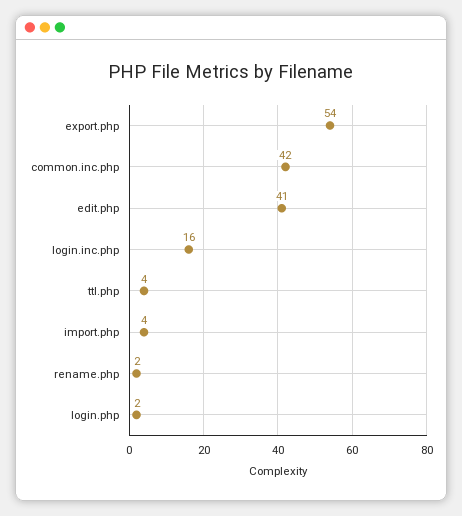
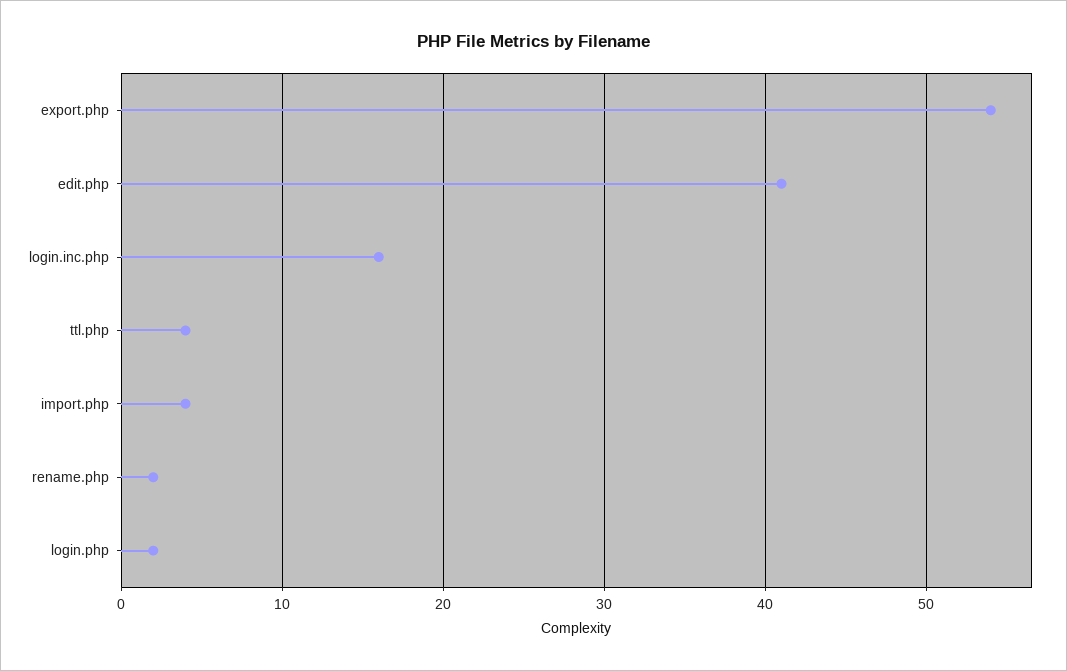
  {
    "export.php": 54,
-   "common.inc.php": 42,
    "edit.php": 41,
    "login.inc.php": 16,
    "ttl.php": 4,
    "import.php": 4,
    "rename.php": 2,
    "login.php": 2
  }

